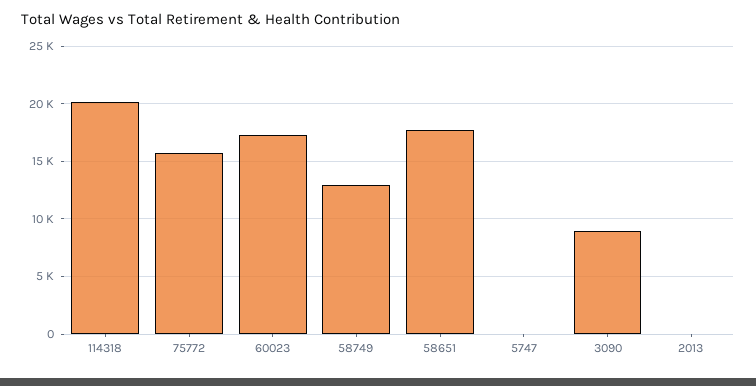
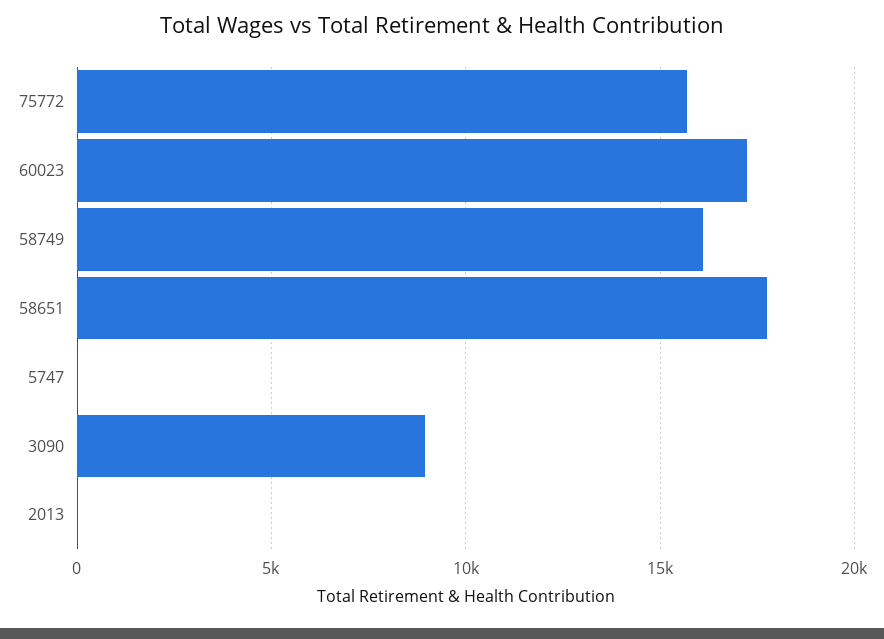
  {
-   "114318": 20000,
    "75772": 15500,
    "60023": 17000,
-   "58749": 13000,
+   "58749": 16000,
    "58651": 17500,
    "5747": 0,
    "3090": 9000,
    "2013": 0
  }

